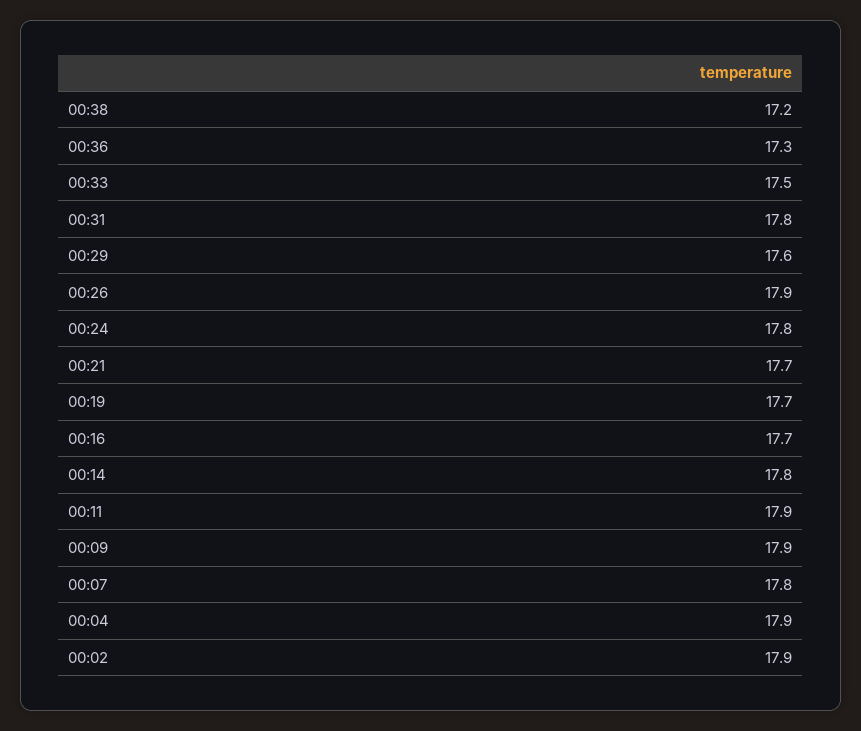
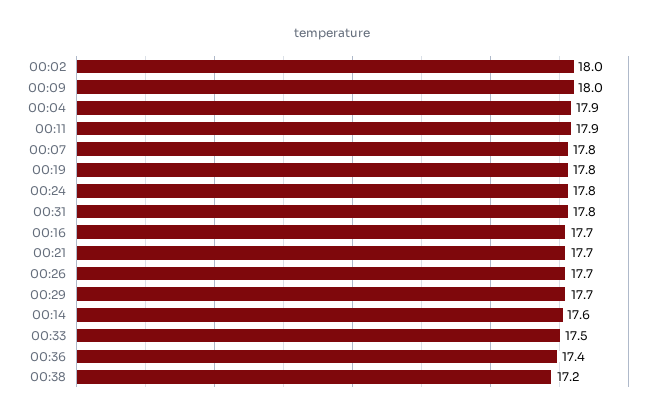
  {
    "00:38": 17.2,
-   "00:36": 17.3,
+   "00:36": 17.4,
    "00:33": 17.5,
    "00:31": 17.8,
-   "00:29": 17.6,
+   "00:29": 17.7,
-   "00:26": 17.9,
+   "00:26": 17.7,
    "00:24": 17.8,
    "00:21": 17.7,
-   "00:19": 17.7,
+   "00:19": 17.8,
    "00:16": 17.7,
-   "00:14": 17.8,
+   "00:14": 17.6,
    "00:11": 17.9,
-   "00:09": 17.9,
+   "00:09": 18,
    "00:07": 17.8,
    "00:04": 17.9,
-   "00:02": 17.9
+   "00:02": 18
  }

